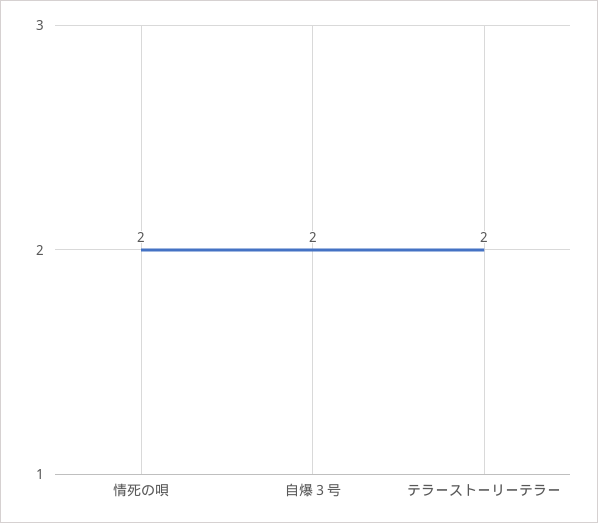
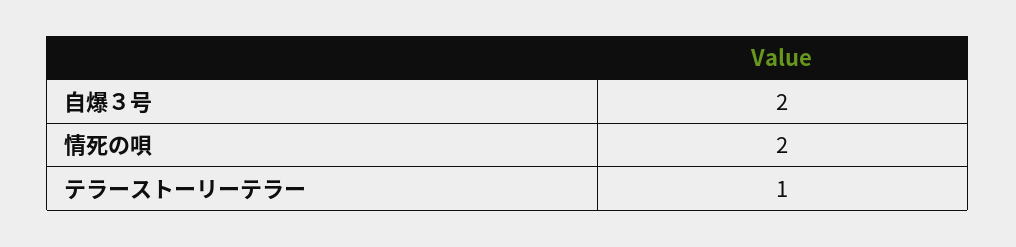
  {
    "情死の唄": 2,
    "自爆３号": 2,
-   "テラーストーリーテラー": 2
+   "テラーストーリーテラー": 1
  }

